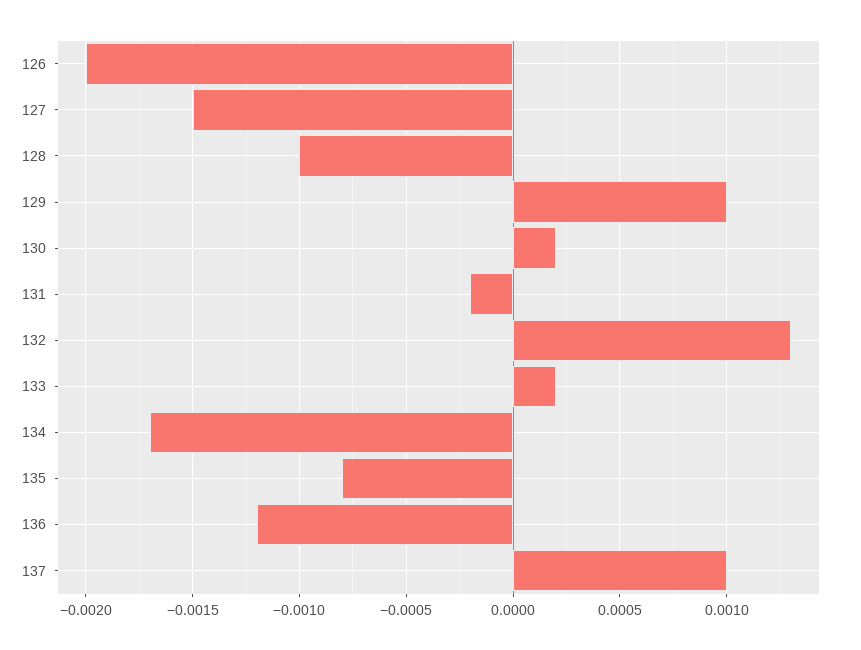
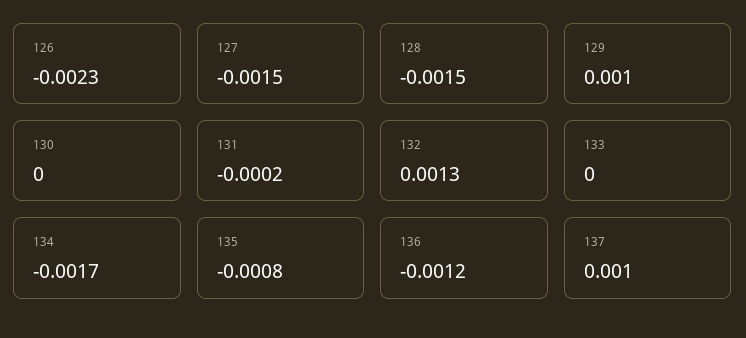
  {
-   "126": -0.002,
+   "126": -0.0023,
    "127": -0.0015,
-   "128": -0.001,
+   "128": -0.0015,
    "129": 0.001,
-   "130": 0.0002,
+   "130": 0,
    "131": -0.0002,
    "132": 0.0013,
-   "133": 0.0002,
+   "133": 0,
    "134": -0.0017,
    "135": -0.0008,
    "136": -0.0012,
    "137": 0.001
  }

